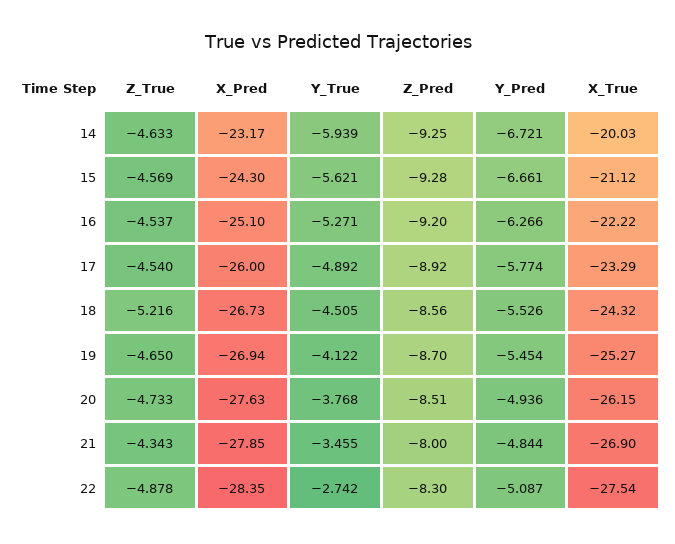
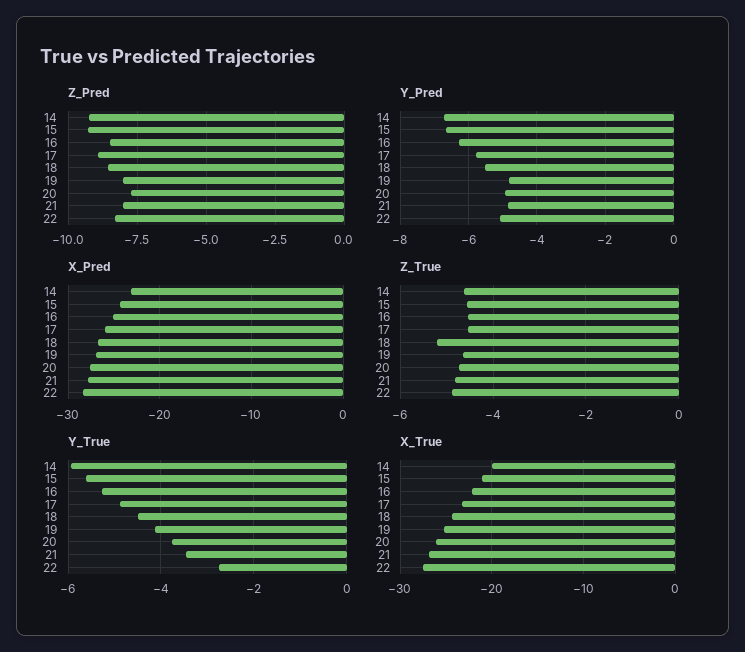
  {
    "Z_True": {
      "14": -4.633,
      "15": -4.569,
      "16": -4.537,
      "17": -4.54,
      "18": -5.216,
      "19": -4.65,
      "20": -4.733,
-     "21": -4.343,
+     "21": -4.8,
      "22": -4.878
    },
    "X_Pred": {
      "14": -23.17,
      "15": -24.3,
      "16": -25.1,
      "17": -26,
      "18": -26.73,
      "19": -26.94,
      "20": -27.63,
      "21": -27.85,
      "22": -28.35
    },
    "Y_True": {
      "14": -5.939,
      "15": -5.621,
      "16": -5.271,
      "17": -4.892,
      "18": -4.505,
      "19": -4.122,
      "20": -3.768,
      "21": -3.455,
      "22": -2.742
    },
    "Z_Pred": {
      "14": -9.25,
      "15": -9.28,
-     "16": -9.2,
+     "16": -8.5,
      "17": -8.92,
      "18": -8.56,
-     "19": -8.7,
+     "19": -8,
-     "20": -8.51,
+     "20": -7.75,
      "21": -8,
      "22": -8.3
    },
    "Y_Pred": {
      "14": -6.721,
      "15": -6.661,
      "16": -6.266,
      "17": -5.774,
      "18": -5.526,
-     "19": -5.454,
+     "19": -4.8,
      "20": -4.936,
      "21": -4.844,
      "22": -5.087
    },
    "X_True": {
      "14": -20.03,
      "15": -21.12,
      "16": -22.22,
      "17": -23.29,
      "18": -24.32,
      "19": -25.27,
      "20": -26.15,
      "21": -26.9,
      "22": -27.54
    }
  }

